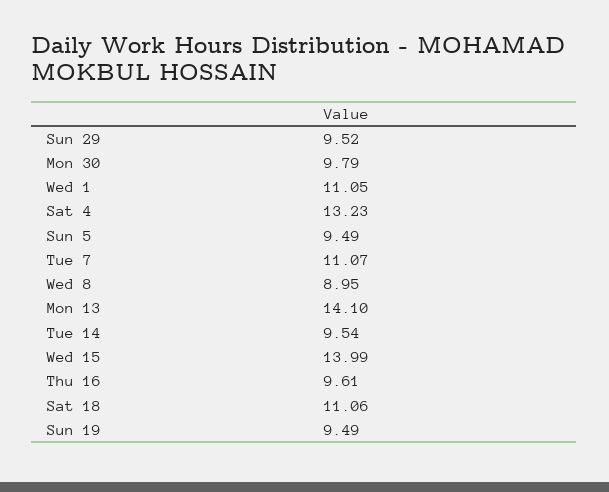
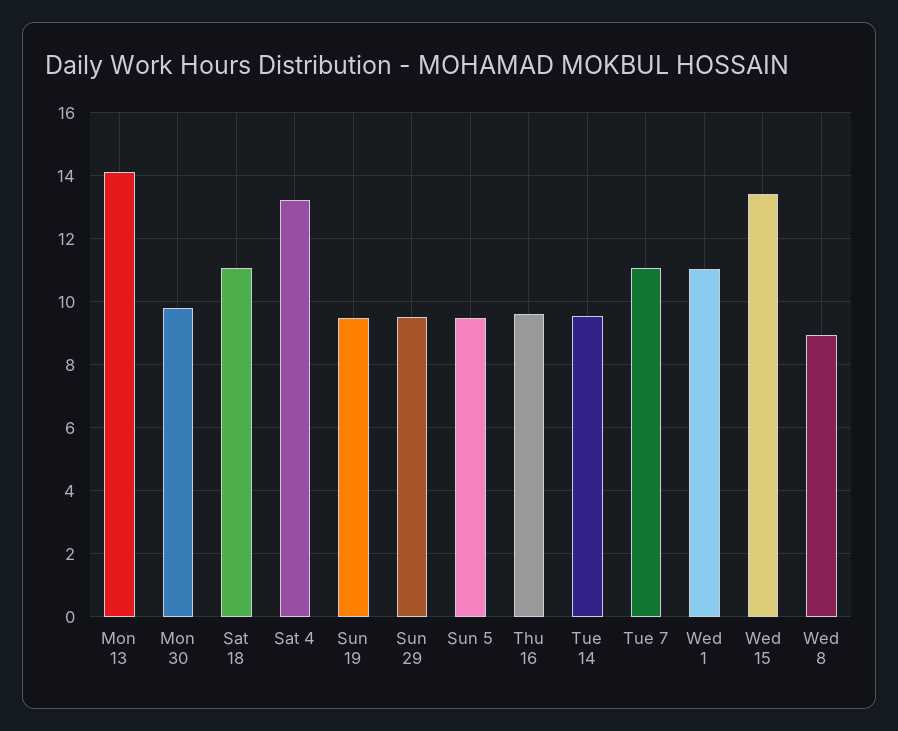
  {
    "Sun 29": 9.52,
    "Mon 30": 9.79,
    "Wed 1": 11.05,
    "Sat 4": 13.23,
    "Sun 5": 9.49,
    "Tue 7": 11.07,
    "Wed 8": 8.95,
    "Mon 13": 14.1,
    "Tue 14": 9.54,
-   "Wed 15": 13.99,
+   "Wed 15": 13.4,
    "Thu 16": 9.61,
    "Sat 18": 11.06,
    "Sun 19": 9.49
  }

